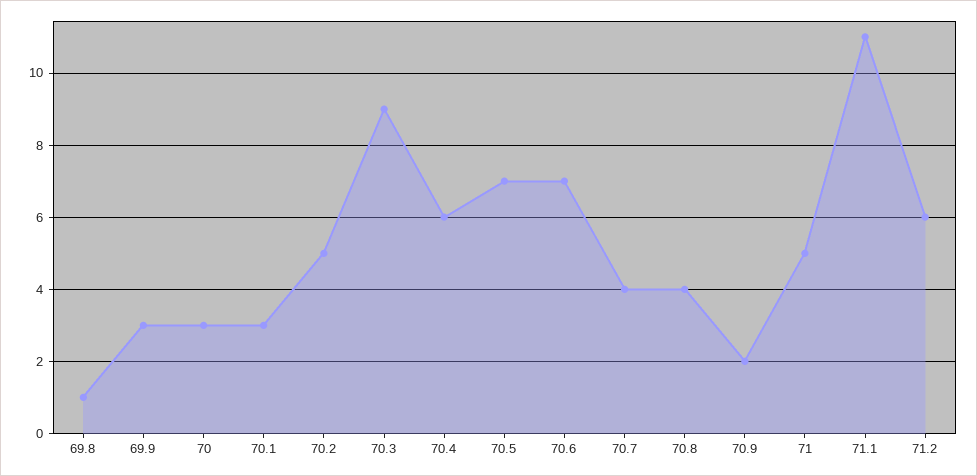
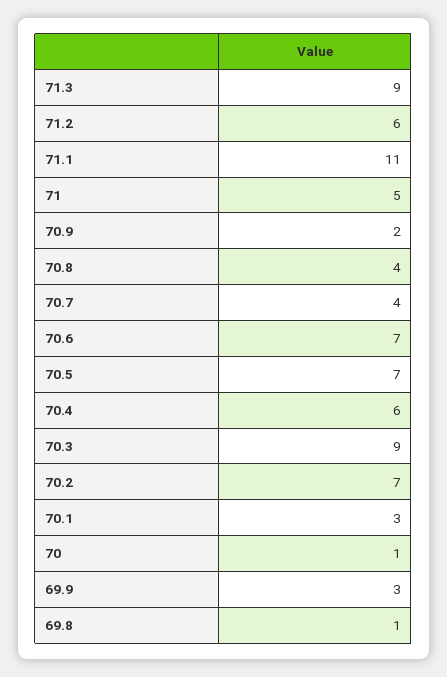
  {
    "69.8": 1,
    "69.9": 3,
-   "70": 3,
+   "70": 1,
    "70.1": 3,
-   "70.2": 5,
+   "70.2": 7,
    "70.3": 9,
    "70.4": 6,
    "70.5": 7,
    "70.6": 7,
    "70.7": 4,
    "70.8": 4,
    "70.9": 2,
    "71": 5,
    "71.1": 11,
-   "71.2": 6
+   "71.2": 6,
+   "71.3": 9
  }

